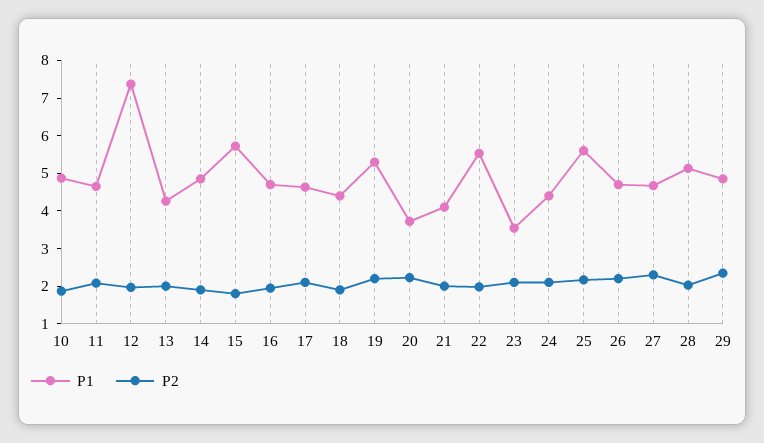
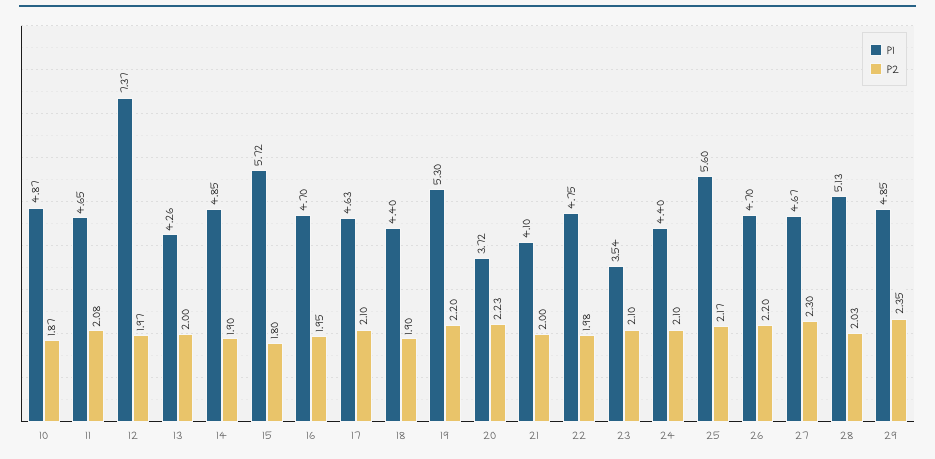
  {
    "P1": {
      "10": 4.87,
      "11": 4.65,
      "12": 7.37,
      "13": 4.26,
      "14": 4.85,
      "15": 5.72,
      "16": 4.7,
      "17": 4.63,
      "18": 4.4,
      "19": 5.3,
      "20": 3.72,
      "21": 4.1,
-     "22": 5.5,
+     "22": 4.75,
      "23": 3.54,
      "24": 4.4,
      "25": 5.6,
      "26": 4.7,
      "27": 4.67,
      "28": 5.13,
      "29": 4.85
    },
    "P2": {
      "10": 1.87,
      "11": 2.08,
      "12": 1.97,
      "13": 2,
      "14": 1.9,
      "15": 1.8,
      "16": 1.95,
      "17": 2.1,
      "18": 1.9,
      "19": 2.2,
      "20": 2.23,
      "21": 2,
      "22": 1.98,
      "23": 2.1,
      "24": 2.1,
      "25": 2.17,
      "26": 2.2,
      "27": 2.3,
      "28": 2.03,
      "29": 2.35
    }
  }

